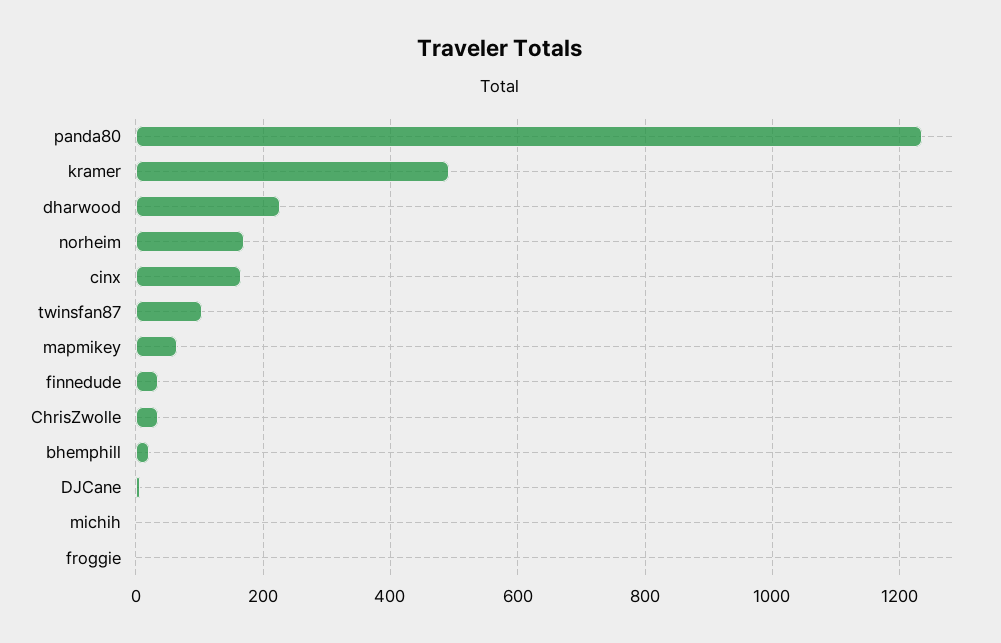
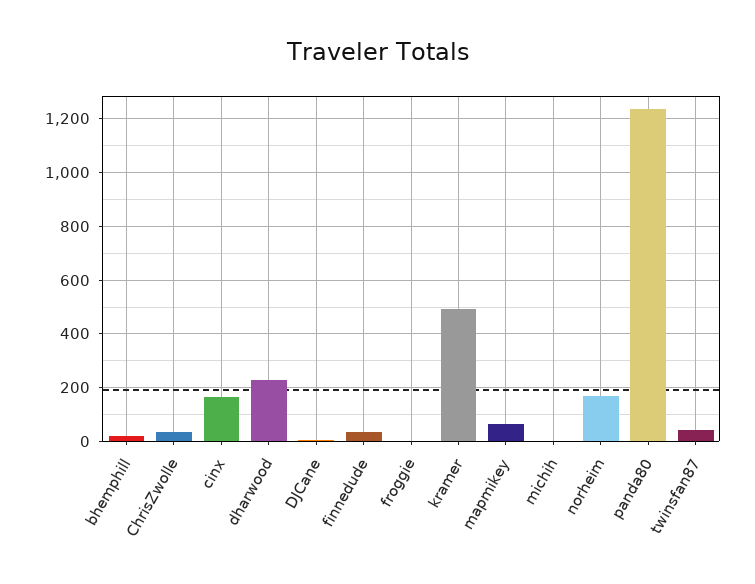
  {
    "panda80": 1240,
    "kramer": 500,
    "dharwood": 220,
    "norheim": 180,
    "cinx": 160,
-   "twinsfan87": 100,
+   "twinsfan87": 50,
    "mapmikey": 60,
    "finnedude": 40,
    "ChrisZwolle": 40,
    "bhemphill": 20,
    "DJCane": 0,
    "michih": 0,
    "froggie": 0
  }

